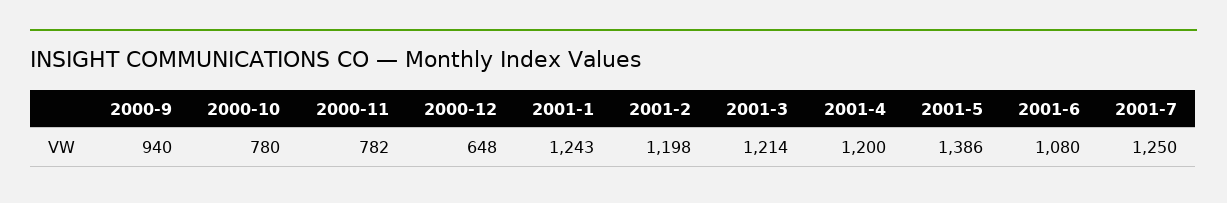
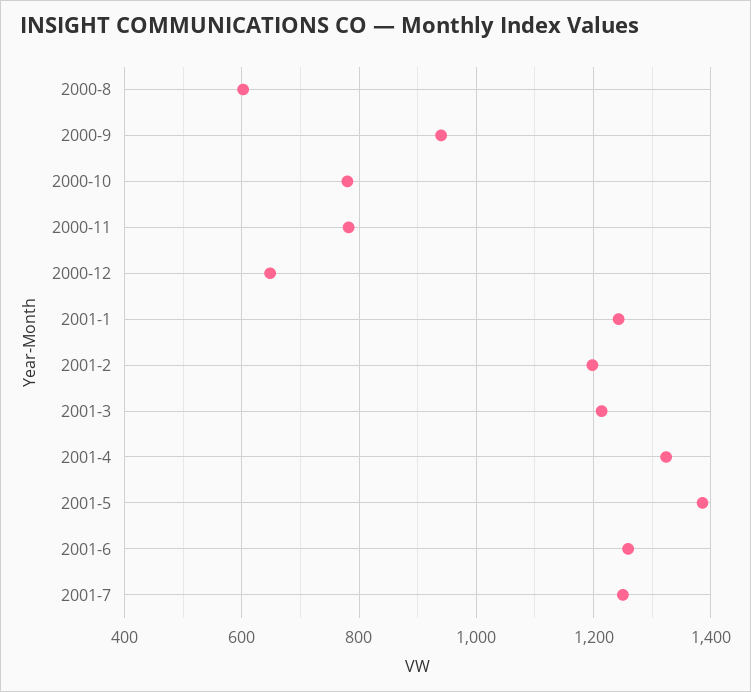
  {
    "2000-9": 940,
    "2000-10": 780,
    "2000-11": 782,
    "2000-12": 648,
    "2001-1": 1243,
    "2001-2": 1198,
    "2001-3": 1214,
-   "2001-4": 1200,
+   "2001-4": 1320,
    "2001-5": 1386,
-   "2001-6": 1080,
+   "2001-6": 1260,
-   "2001-7": 1250
+   "2001-7": 1250,
+   "2000-8": 600
  }

